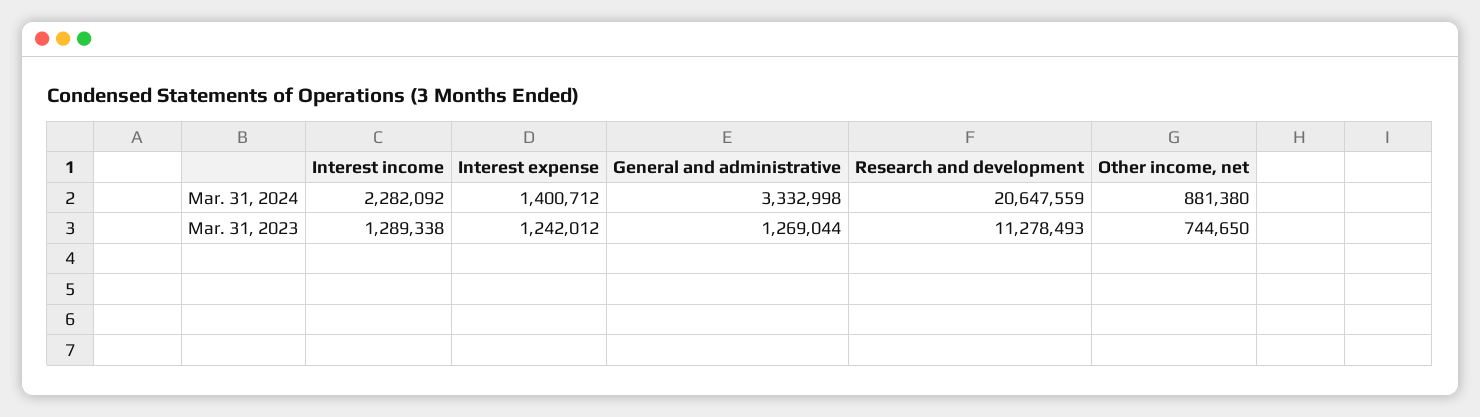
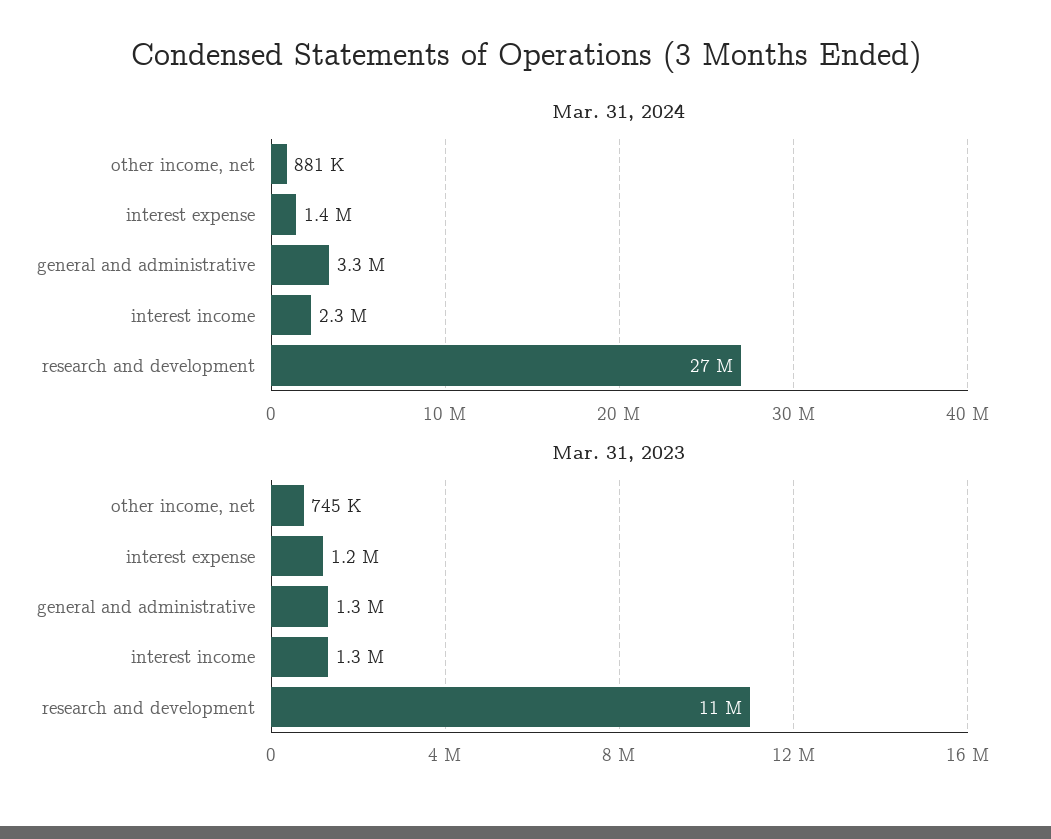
  {
    "Mar. 31, 2024": {
      "Interest income": 2282092,
      "Interest expense": 1400712,
      "General and administrative": 3332998,
-     "Research and development": 20647559,
+     "Research and development": 27000000,
      "Other income, net": 881380
    },
    "Mar. 31, 2023": {
      "Interest income": 1289338,
      "Interest expense": 1242012,
      "General and administrative": 1269044,
      "Research and development": 11278493,
      "Other income, net": 744650
    }
  }

